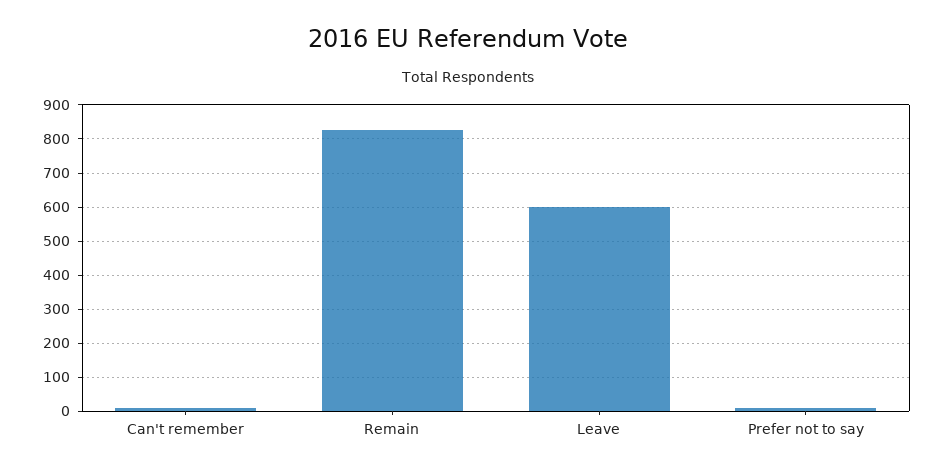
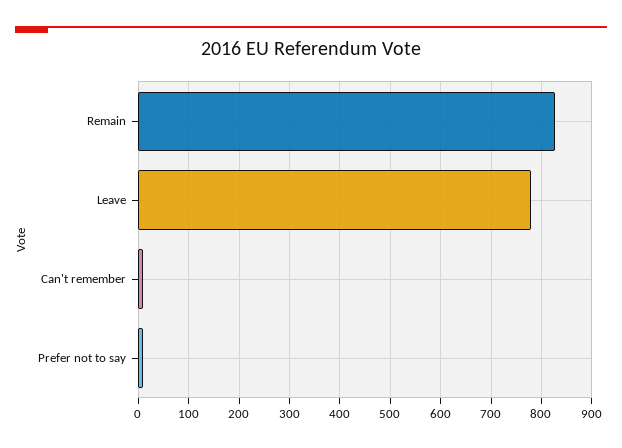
  {
    "Can't remember": 20,
    "Remain": 820,
-   "Leave": 600,
+   "Leave": 780,
    "Prefer not to say": 0
  }

